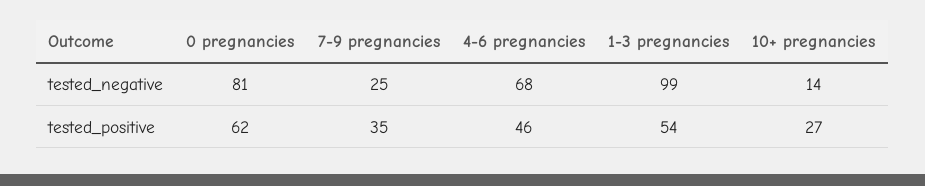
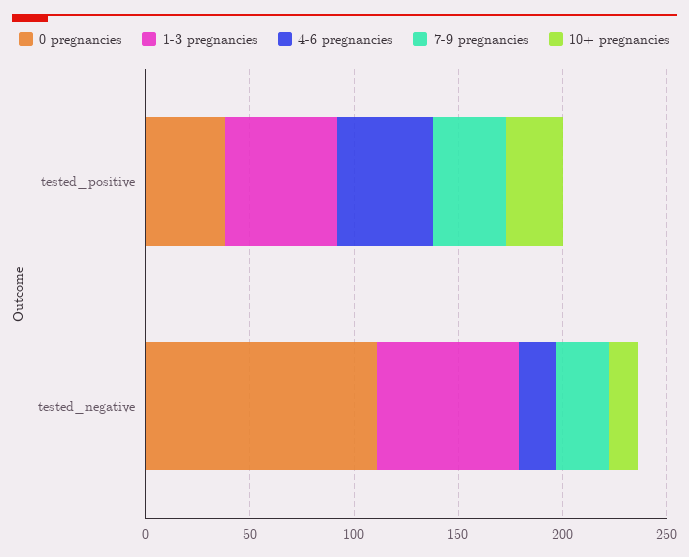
  {
    "0 pregnancies": {
-     "tested_negative": 81,
+     "tested_negative": 110,
-     "tested_positive": 62
+     "tested_positive": 40
    },
    "7-9 pregnancies": {
      "tested_negative": 25,
      "tested_positive": 35
    },
    "4-6 pregnancies": {
-     "tested_negative": 68,
+     "tested_negative": 20,
      "tested_positive": 46
    },
    "1-3 pregnancies": {
-     "tested_negative": 99,
+     "tested_negative": 70,
      "tested_positive": 54
    },
    "10+ pregnancies": {
      "tested_negative": 14,
      "tested_positive": 27
    }
  }

